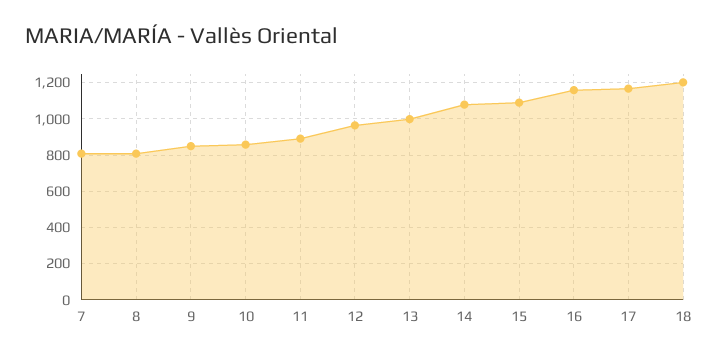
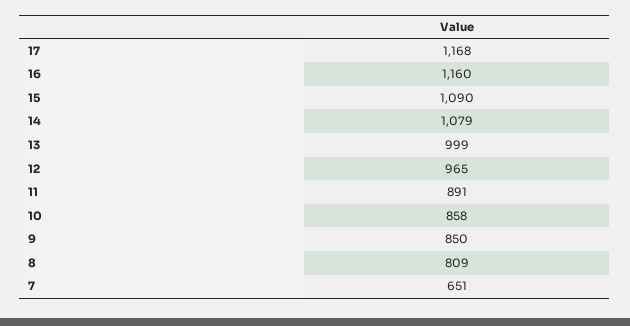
  {
-   "7": 800,
+   "7": 651,
    "8": 809,
    "9": 850,
    "10": 858,
    "11": 891,
    "12": 965,
    "13": 999,
    "14": 1079,
    "15": 1090,
    "16": 1160,
-   "17": 1168,
+   "17": 1168
-   "18": 1200
  }

